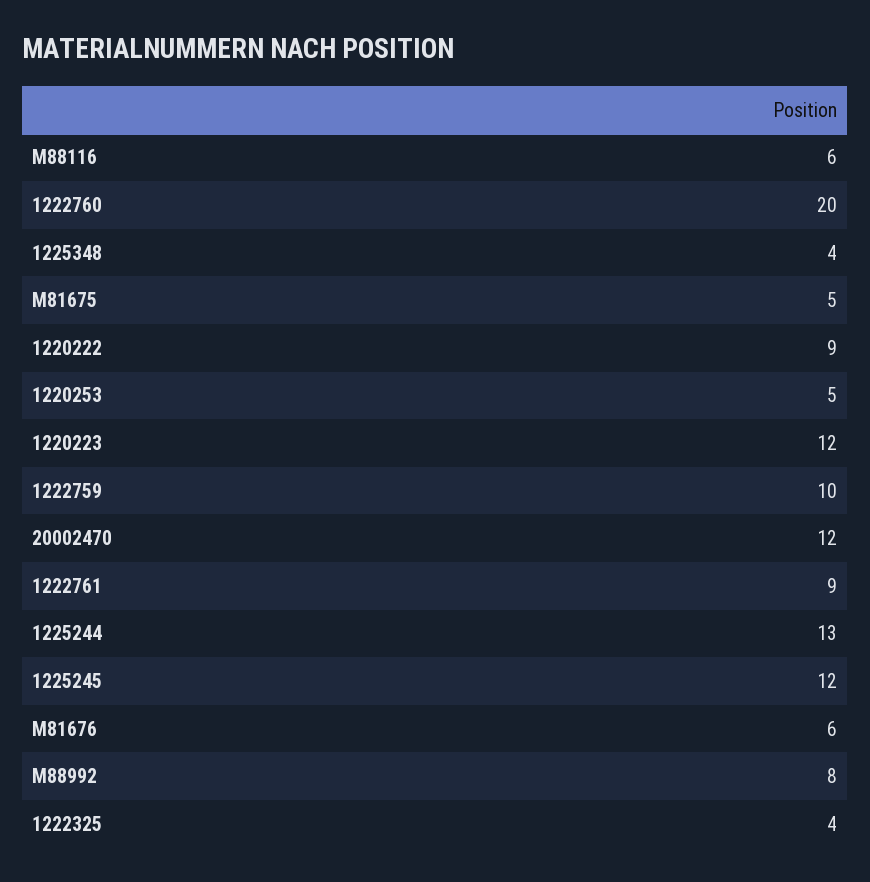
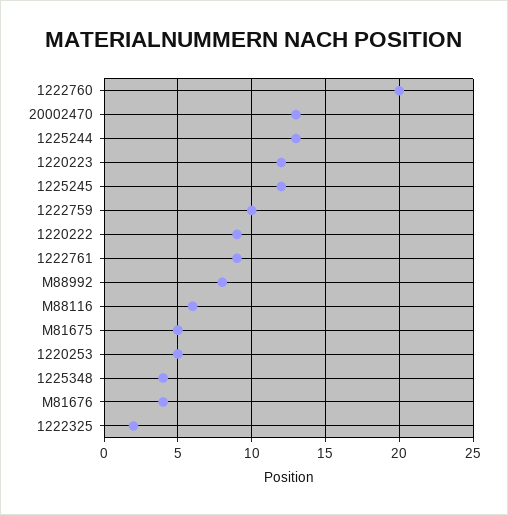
  {
    "M88116": 6,
    "1222760": 20,
    "1225348": 4,
    "M81675": 5,
    "1220222": 9,
    "1220253": 5,
    "1220223": 12,
    "1222759": 10,
-   "20002470": 12,
+   "20002470": 13,
    "1222761": 9,
    "1225244": 13,
    "1225245": 12,
-   "M81676": 6,
+   "M81676": 4,
    "M88992": 8,
-   "1222325": 4
+   "1222325": 2
  }

